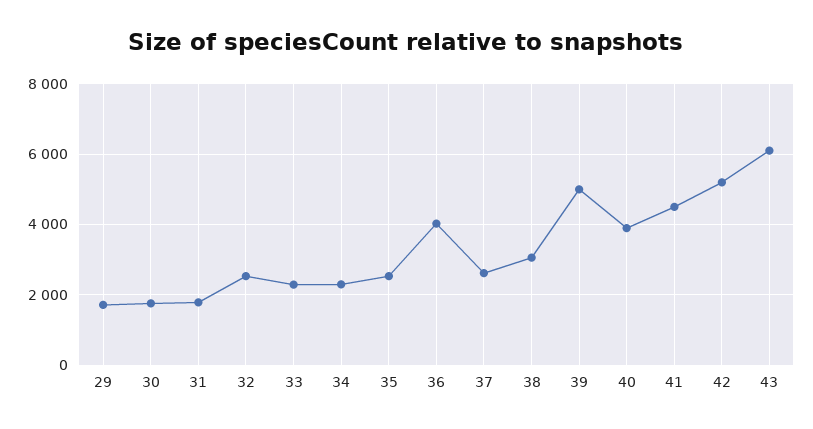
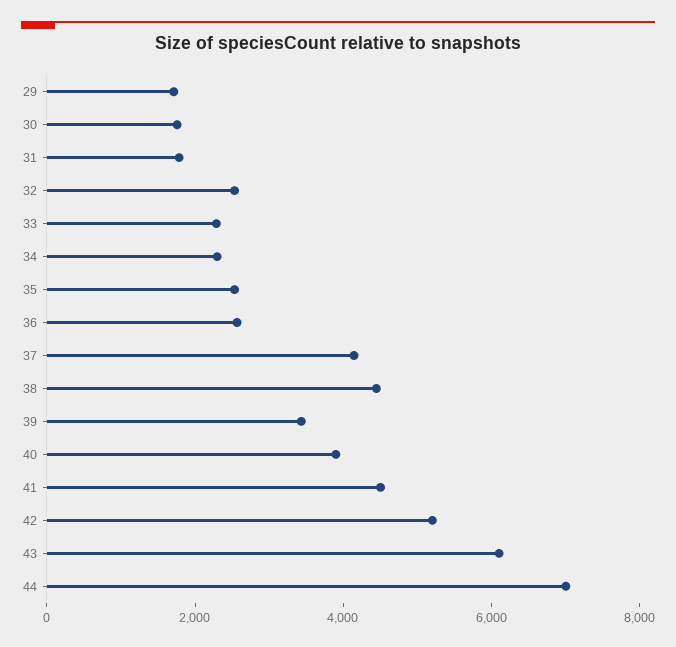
  {
    "29": 1800,
    "30": 1800,
    "31": 1800,
    "32": 2600,
    "33": 2200,
    "34": 2200,
    "35": 2600,
-   "36": 4000,
+   "36": 2500,
-   "37": 2600,
+   "37": 4000,
-   "38": 3000,
+   "38": 4500,
-   "39": 5000,
+   "39": 3500,
    "40": 3800,
    "41": 4600,
    "42": 5200,
-   "43": 6200
+   "43": 6200,
+   "44": 7000
  }

